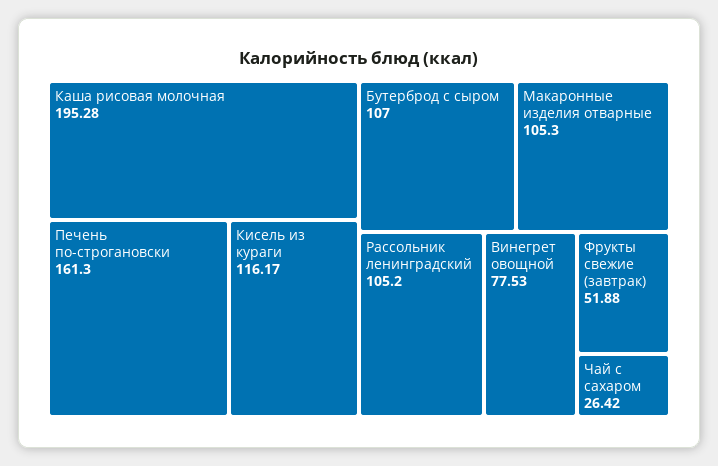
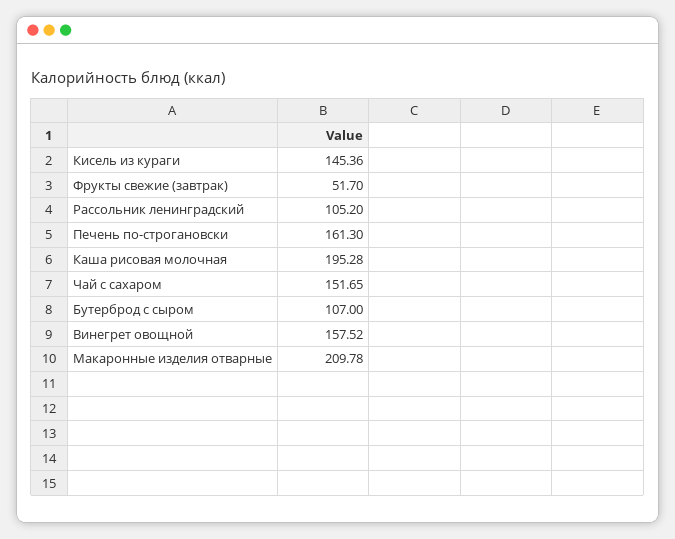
  {
    "Каша рисовая молочная": 195.28,
    "Печень по-строгановски": 161.3,
-   "Кисель из кураги": 116.17,
+   "Кисель из кураги": 145.36,
    "Бутерброд с сыром": 107,
-   "Макаронные изделия отварные": 105.3,
+   "Макаронные изделия отварные": 209.78,
    "Рассольник ленинградский": 105.2,
-   "Винегрет овощной": 77.53,
+   "Винегрет овощной": 157.52,
-   "Фрукты свежие (завтрак)": 51.88,
+   "Фрукты свежие (завтрак)": 51.7,
-   "Чай с сахаром": 26.42
+   "Чай с сахаром": 151.65
  }

